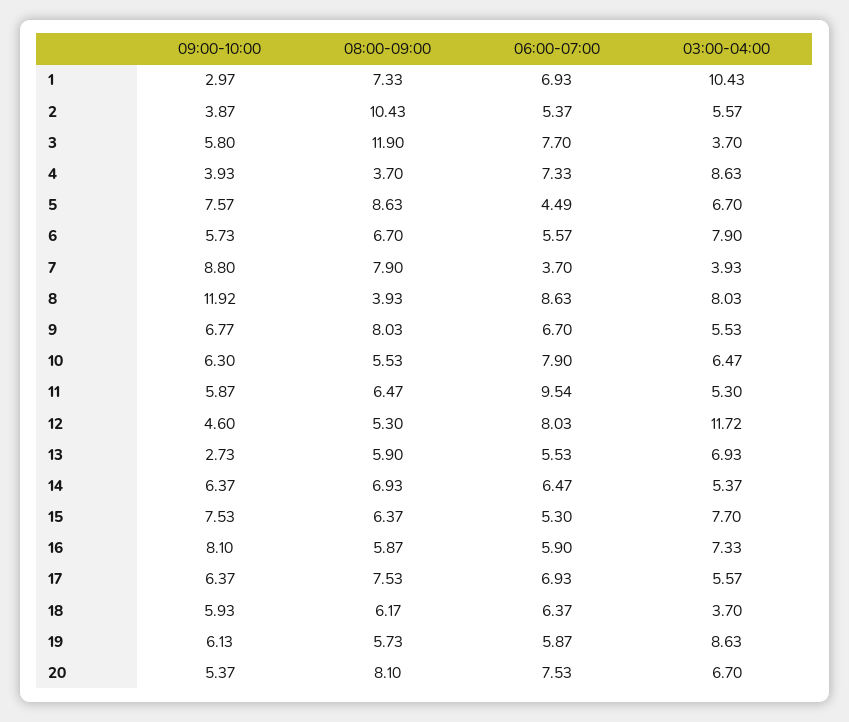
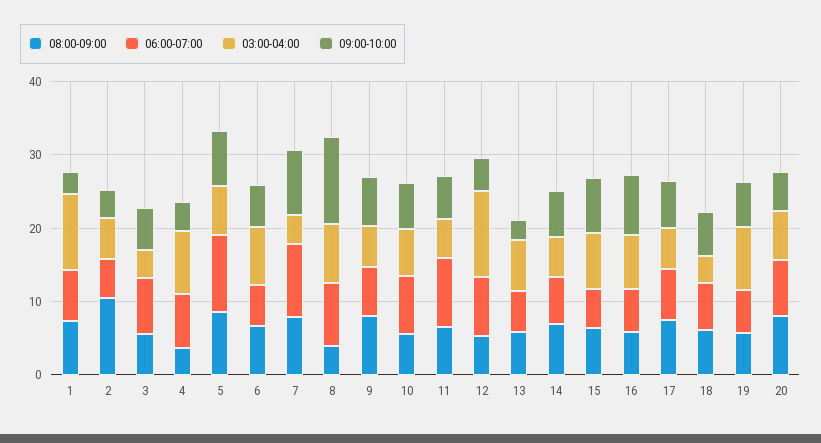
  {
    "09:00-10:00": {
      "1": 2.97,
      "2": 3.87,
      "3": 5.8,
      "4": 3.93,
      "5": 7.57,
      "6": 5.73,
      "7": 8.8,
      "8": 11.92,
      "9": 6.77,
      "10": 6.3,
      "11": 5.87,
      "12": 4.6,
      "13": 2.73,
      "14": 6.37,
      "15": 7.53,
      "16": 8.1,
      "17": 6.37,
      "18": 5.93,
      "19": 6.13,
      "20": 5.37
    },
    "08:00-09:00": {
      "1": 7.33,
      "2": 10.43,
-     "3": 11.9,
+     "3": 6,
      "4": 3.7,
      "5": 8.63,
      "6": 6.7,
      "7": 7.9,
      "8": 3.93,
      "9": 8.03,
      "10": 5.53,
      "11": 6.47,
      "12": 5.3,
      "13": 5.9,
      "14": 6.93,
      "15": 6.37,
      "16": 5.87,
      "17": 7.53,
      "18": 6.17,
      "19": 5.73,
      "20": 8.1
    },
    "06:00-07:00": {
      "1": 6.93,
      "2": 5.37,
      "3": 7.7,
      "4": 7.33,
-     "5": 4.49,
+     "5": 10,
      "6": 5.57,
-     "7": 3.7,
+     "7": 10,
      "8": 8.63,
      "9": 6.7,
      "10": 7.9,
      "11": 9.54,
      "12": 8.03,
      "13": 5.53,
      "14": 6.47,
      "15": 5.3,
      "16": 5.9,
      "17": 6.93,
      "18": 6.37,
      "19": 5.87,
      "20": 7.53
    },
    "03:00-04:00": {
      "1": 10.43,
      "2": 5.57,
      "3": 3.7,
      "4": 8.63,
      "5": 6.7,
      "6": 7.9,
      "7": 3.93,
      "8": 8.03,
      "9": 5.53,
      "10": 6.47,
      "11": 5.3,
      "12": 11.72,
      "13": 6.93,
      "14": 5.37,
      "15": 7.7,
      "16": 7.33,
      "17": 5.57,
      "18": 3.7,
      "19": 8.63,
      "20": 6.7
    }
  }

